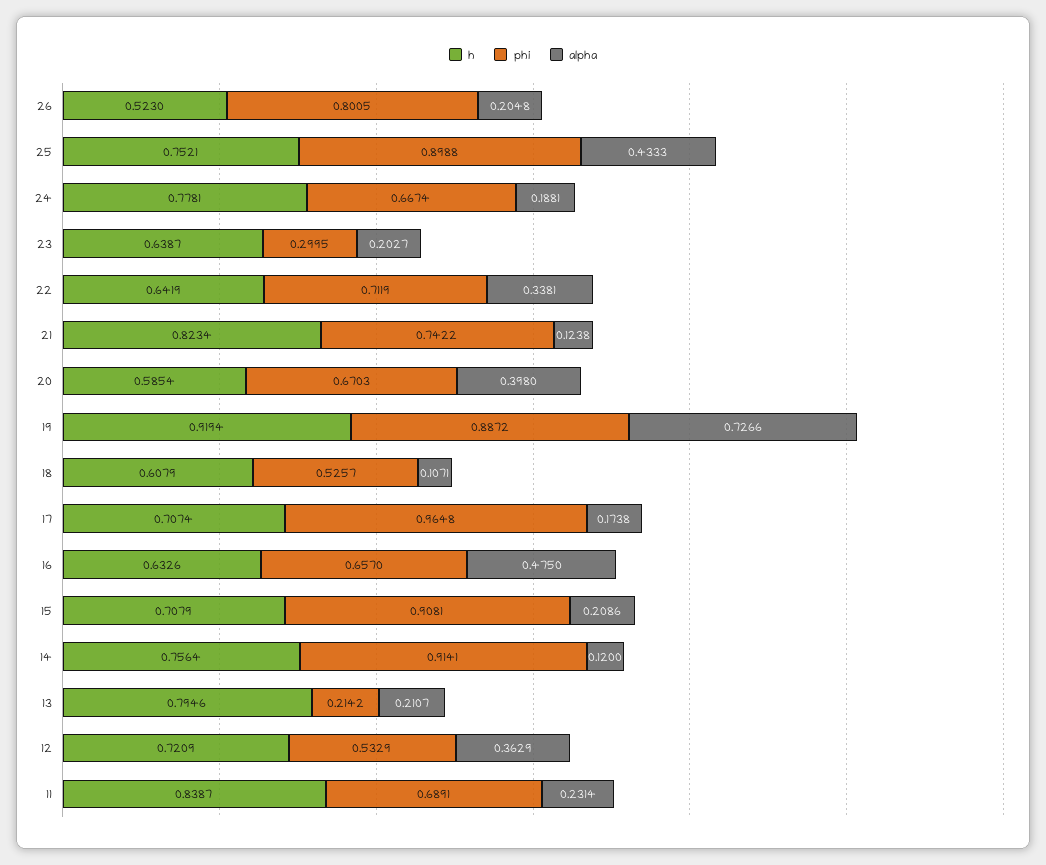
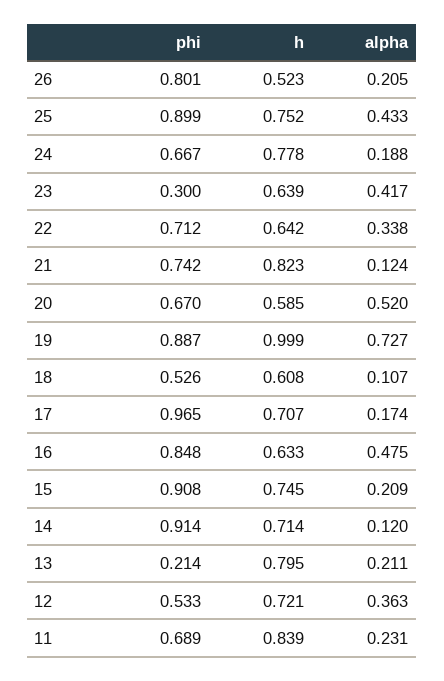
  {
    "h": {
      "26": 0.523,
      "25": 0.7521,
      "24": 0.7781,
      "23": 0.6387,
      "22": 0.6419,
      "21": 0.8234,
      "20": 0.5854,
-     "19": 0.9194,
+     "19": 0.999,
      "18": 0.6079,
      "17": 0.7074,
      "16": 0.6326,
-     "15": 0.7079,
+     "15": 0.745,
-     "14": 0.7564,
+     "14": 0.714,
      "13": 0.7946,
      "12": 0.7209,
      "11": 0.8387
    },
    "phi": {
      "26": 0.8005,
      "25": 0.8988,
      "24": 0.6674,
      "23": 0.2995,
      "22": 0.7119,
      "21": 0.7422,
      "20": 0.6703,
      "19": 0.8872,
      "18": 0.5257,
      "17": 0.9648,
-     "16": 0.657,
+     "16": 0.848,
      "15": 0.9081,
      "14": 0.9141,
      "13": 0.2142,
      "12": 0.5329,
      "11": 0.6891
    },
    "alpha": {
      "26": 0.2048,
      "25": 0.4333,
      "24": 0.1881,
-     "23": 0.2027,
+     "23": 0.417,
      "22": 0.3381,
      "21": 0.1238,
-     "20": 0.398,
+     "20": 0.52,
      "19": 0.7266,
      "18": 0.1071,
      "17": 0.1738,
      "16": 0.475,
      "15": 0.2086,
      "14": 0.12,
      "13": 0.2107,
      "12": 0.3629,
      "11": 0.2314
    }
  }

